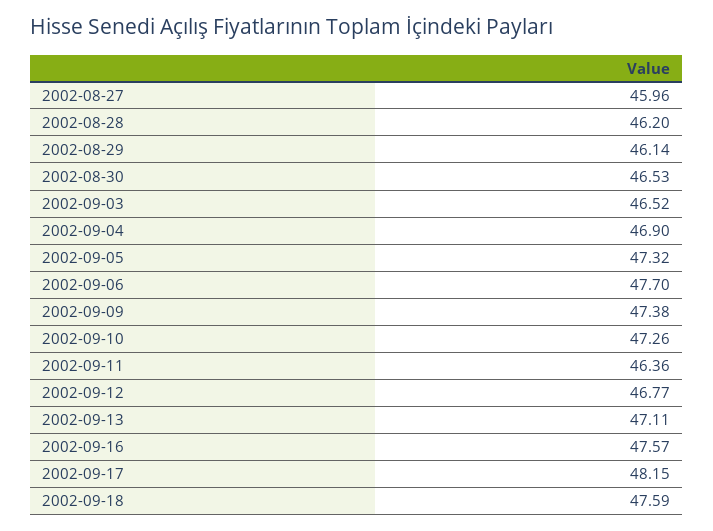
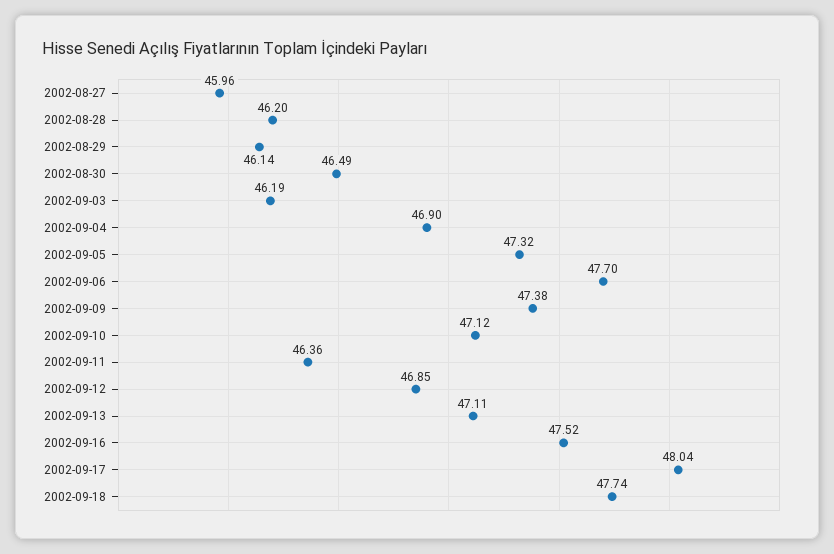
  {
    "2002-08-27": 45.96,
    "2002-08-28": 46.2,
    "2002-08-29": 46.14,
-   "2002-08-30": 46.53,
+   "2002-08-30": 46.49,
-   "2002-09-03": 46.52,
+   "2002-09-03": 46.19,
    "2002-09-04": 46.9,
    "2002-09-05": 47.32,
    "2002-09-06": 47.7,
    "2002-09-09": 47.38,
-   "2002-09-10": 47.26,
+   "2002-09-10": 47.12,
    "2002-09-11": 46.36,
-   "2002-09-12": 46.77,
+   "2002-09-12": 46.85,
    "2002-09-13": 47.11,
-   "2002-09-16": 47.57,
+   "2002-09-16": 47.52,
-   "2002-09-17": 48.15,
+   "2002-09-17": 48.04,
-   "2002-09-18": 47.59
+   "2002-09-18": 47.74
  }

